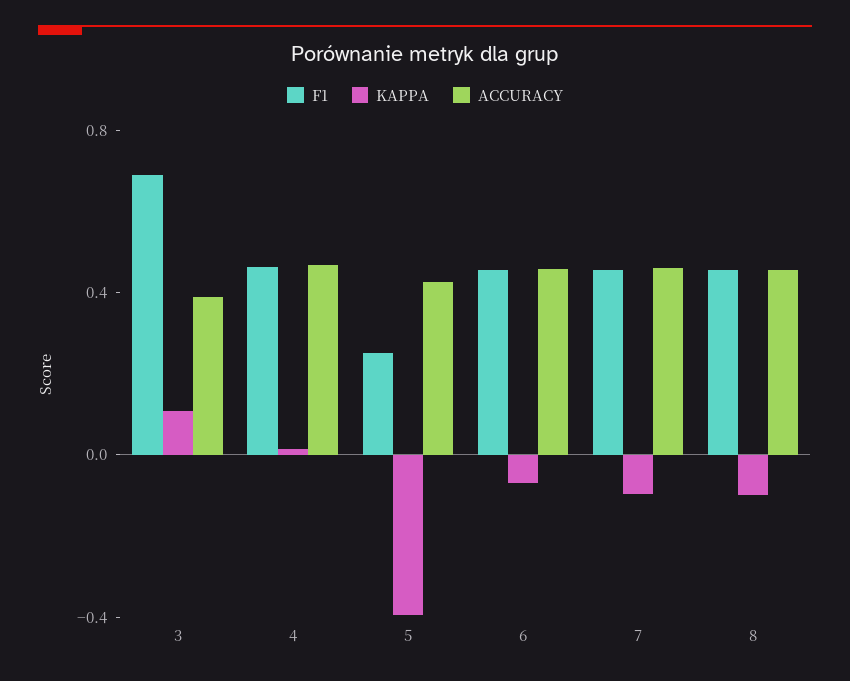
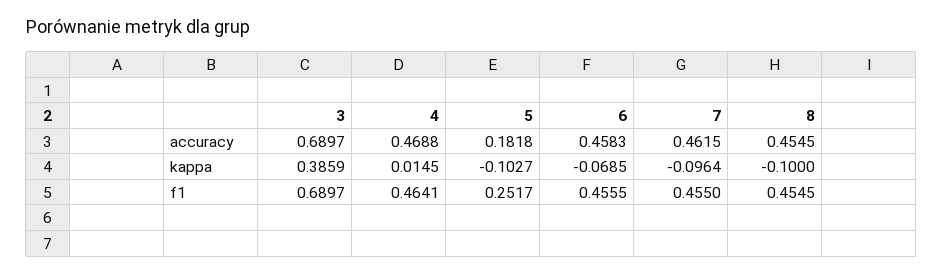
  {
    "F1": {
      "3": 0.6897,
      "4": 0.4641,
      "5": 0.2517,
      "6": 0.4555,
      "7": 0.455,
      "8": 0.4545
    },
    "KAPPA": {
-     "3": 0.1,
+     "3": 0.3859,
      "4": 0.0145,
-     "5": -0.4,
+     "5": -0.1027,
      "6": -0.0685,
      "7": -0.0964,
      "8": -0.1
    },
    "ACCURACY": {
-     "3": 0.4,
+     "3": 0.6897,
      "4": 0.4688,
-     "5": 0.4,
+     "5": 0.1818,
      "6": 0.4583,
      "7": 0.4615,
      "8": 0.4545
    }
  }

